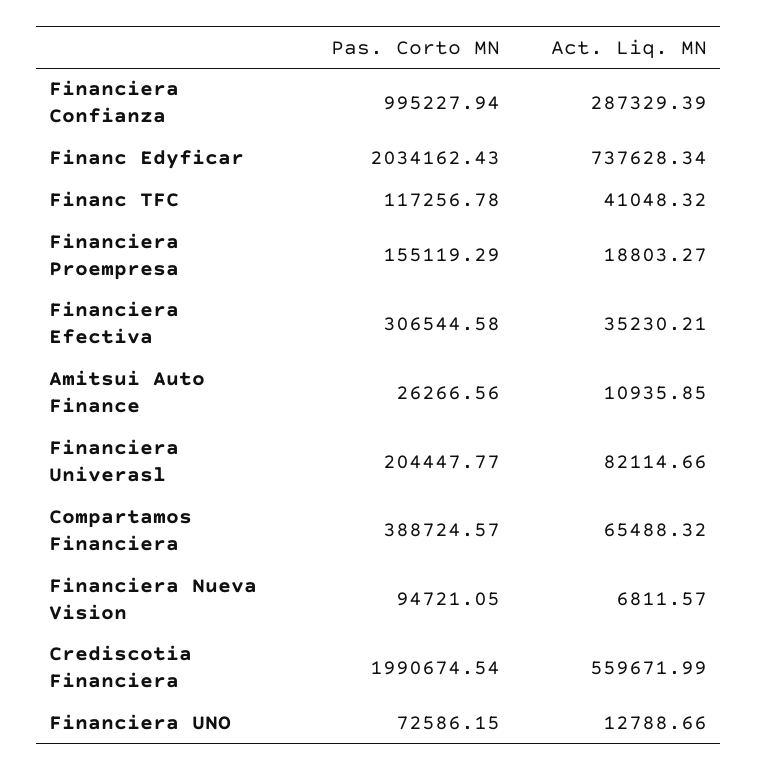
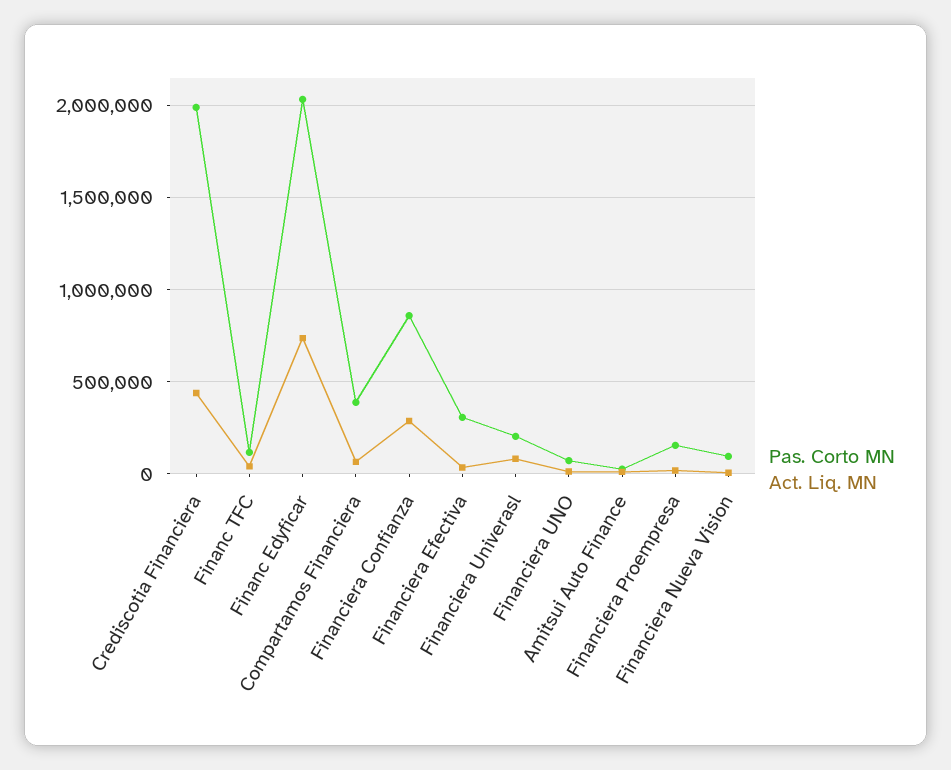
  {
    "Pas. Corto MN": {
-     "Financiera Confianza": 995227.94,
+     "Financiera Confianza": 850000,
      "Financ Edyficar": 2034162.43,
      "Financ TFC": 117256.78,
      "Financiera Proempresa": 155119.29,
      "Financiera Efectiva": 306544.58,
      "Amitsui Auto Finance": 26266.56,
      "Financiera Univerasl": 204447.77,
      "Compartamos Financiera": 388724.57,
      "Financiera Nueva Vision": 94721.05,
      "Crediscotia Financiera": 1990674.54,
      "Financiera UNO": 72586.15
    },
    "Act. Liq. MN": {
      "Financiera Confianza": 287329.39,
      "Financ Edyficar": 737628.34,
      "Financ TFC": 41048.32,
      "Financiera Proempresa": 18803.27,
      "Financiera Efectiva": 35230.21,
      "Amitsui Auto Finance": 10935.85,
      "Financiera Univerasl": 82114.66,
      "Compartamos Financiera": 65488.32,
      "Financiera Nueva Vision": 6811.57,
-     "Crediscotia Financiera": 559671.99,
+     "Crediscotia Financiera": 450000,
      "Financiera UNO": 12788.66
    }
  }

